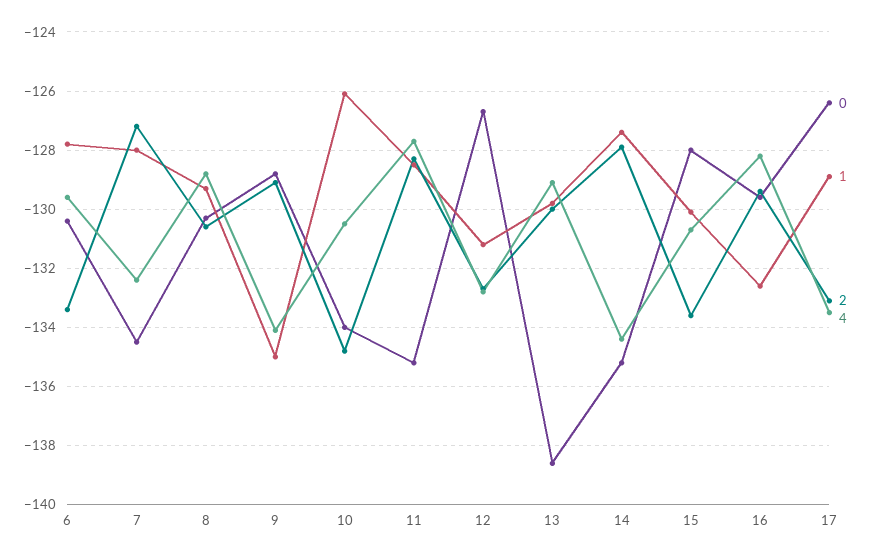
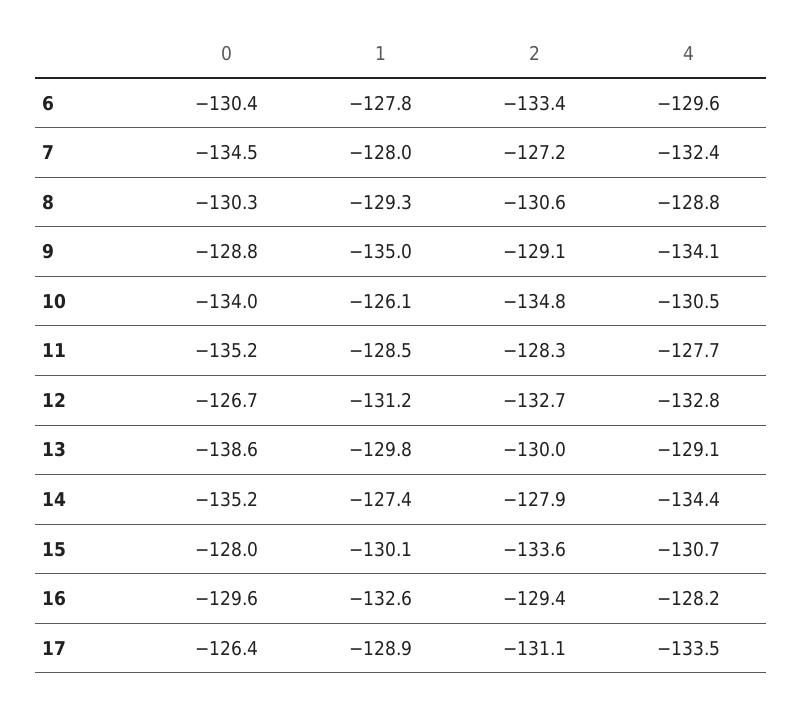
  {
    "0": {
      "6": -130.4,
      "7": -134.5,
      "8": -130.3,
      "9": -128.8,
      "10": -134,
      "11": -135.2,
      "12": -126.7,
      "13": -138.6,
      "14": -135.2,
      "15": -128,
      "16": -129.6,
      "17": -126.4
    },
    "1": {
      "6": -127.8,
      "7": -128,
      "8": -129.3,
      "9": -135,
      "10": -126.1,
      "11": -128.5,
      "12": -131.2,
      "13": -129.8,
      "14": -127.4,
      "15": -130.1,
      "16": -132.6,
      "17": -128.9
    },
    "2": {
      "6": -133.4,
      "7": -127.2,
      "8": -130.6,
      "9": -129.1,
      "10": -134.8,
      "11": -128.3,
      "12": -132.7,
      "13": -130,
      "14": -127.9,
      "15": -133.6,
      "16": -129.4,
-     "17": -133
+     "17": -131.1
    },
    "4": {
      "6": -129.6,
      "7": -132.4,
      "8": -128.8,
      "9": -134.1,
      "10": -130.5,
      "11": -127.7,
      "12": -132.8,
      "13": -129.1,
      "14": -134.4,
      "15": -130.7,
      "16": -128.2,
      "17": -133.5
    }
  }

